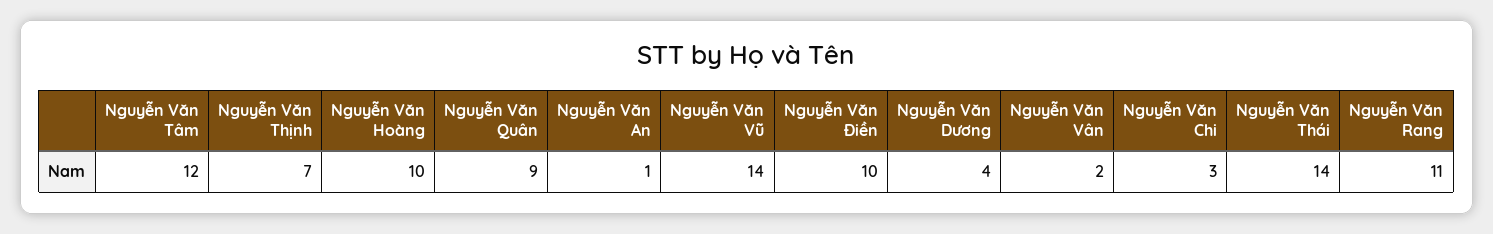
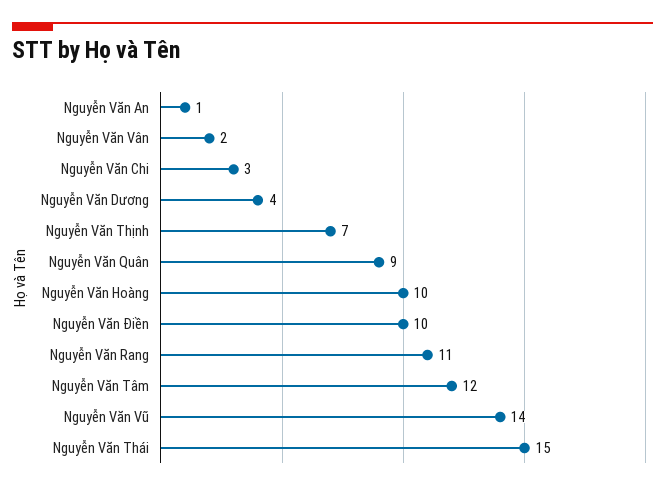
  {
    "Nguyễn Văn Tâm": 12,
    "Nguyễn Văn Thịnh": 7,
    "Nguyễn Văn Hoàng": 10,
    "Nguyễn Văn Quân": 9,
    "Nguyễn Văn An": 1,
    "Nguyễn Văn Vũ": 14,
    "Nguyễn Văn Điền": 10,
    "Nguyễn Văn Dương": 4,
    "Nguyễn Văn Vân": 2,
    "Nguyễn Văn Chi": 3,
-   "Nguyễn Văn Thái": 14,
+   "Nguyễn Văn Thái": 15,
    "Nguyễn Văn Rang": 11
  }

